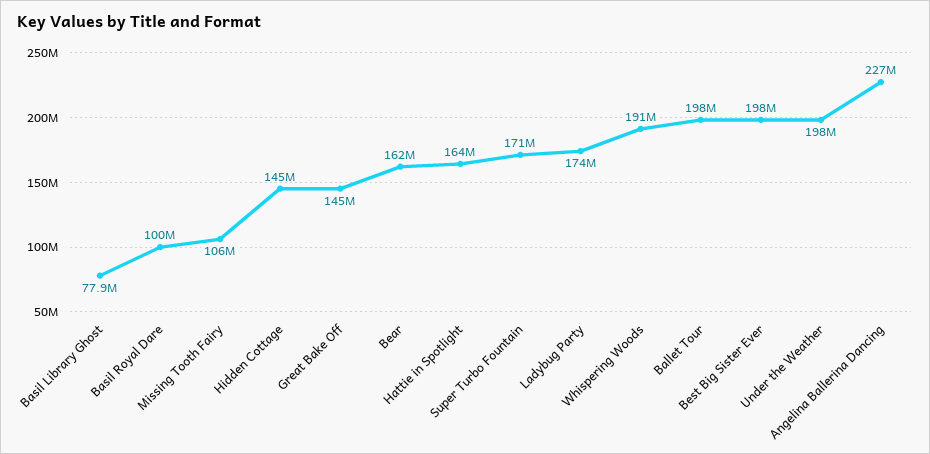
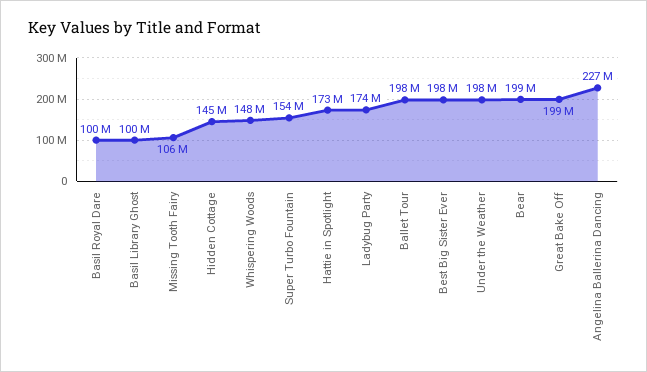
  {
-   "Basil Library Ghost": 77900000,
+   "Basil Library Ghost": 100000000,
    "Basil Royal Dare": 100000000,
    "Missing Tooth Fairy": 106000000,
    "Hidden Cottage": 145000000,
-   "Great Bake Off": 145000000,
+   "Great Bake Off": 199000000,
-   "Bear": 162000000,
+   "Bear": 199000000,
-   "Hattie in Spotlight": 164000000,
+   "Hattie in Spotlight": 173000000,
-   "Super Turbo Fountain": 171000000,
+   "Super Turbo Fountain": 154000000,
    "Ladybug Party": 174000000,
-   "Whispering Woods": 191000000,
+   "Whispering Woods": 148000000,
    "Ballet Tour": 198000000,
    "Best Big Sister Ever": 198000000,
    "Under the Weather": 198000000,
    "Angelina Ballerina Dancing": 227000000
  }

